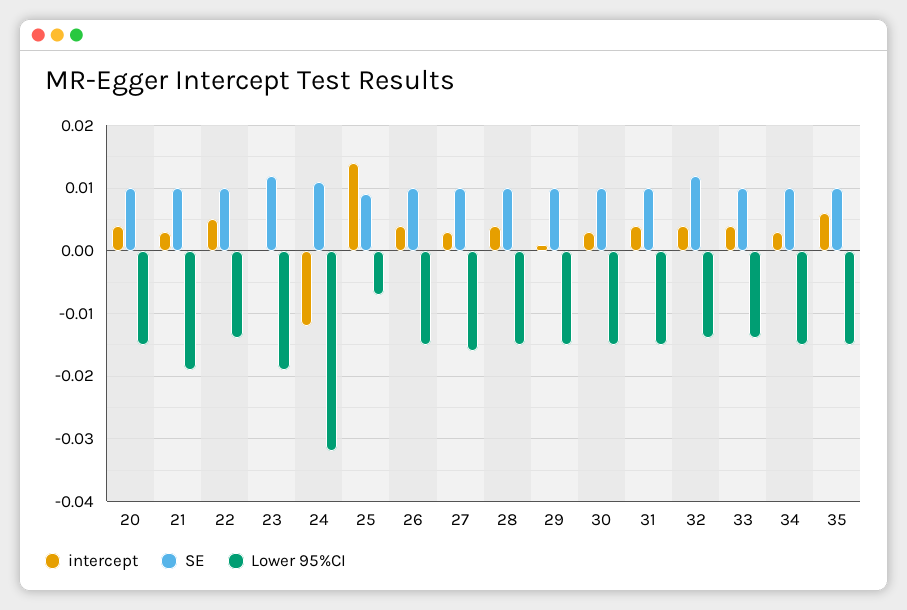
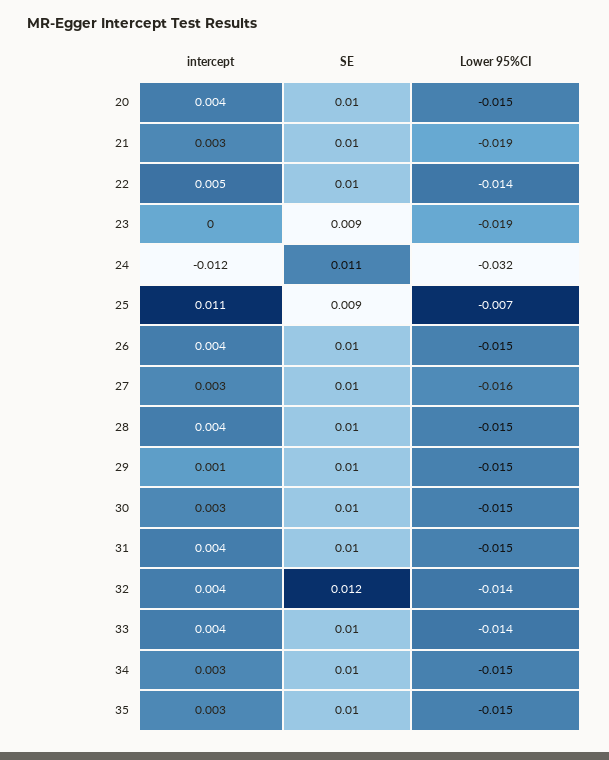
  {
    "intercept": {
      "20": 0.004,
      "21": 0.003,
      "22": 0.005,
      "23": 0,
      "24": -0.012,
-     "25": 0.014,
+     "25": 0.011,
      "26": 0.004,
      "27": 0.003,
      "28": 0.004,
      "29": 0.001,
      "30": 0.003,
      "31": 0.004,
      "32": 0.004,
      "33": 0.004,
      "34": 0.003,
-     "35": 0.006
+     "35": 0.003
    },
    "SE": {
      "20": 0.01,
      "21": 0.01,
      "22": 0.01,
-     "23": 0.012,
+     "23": 0.009,
      "24": 0.011,
      "25": 0.009,
      "26": 0.01,
      "27": 0.01,
      "28": 0.01,
      "29": 0.01,
      "30": 0.01,
      "31": 0.01,
      "32": 0.012,
      "33": 0.01,
      "34": 0.01,
      "35": 0.01
    },
    "Lower 95%CI": {
      "20": -0.015,
      "21": -0.019,
      "22": -0.014,
      "23": -0.019,
      "24": -0.032,
      "25": -0.007,
      "26": -0.015,
      "27": -0.016,
      "28": -0.015,
      "29": -0.015,
      "30": -0.015,
      "31": -0.015,
      "32": -0.014,
      "33": -0.014,
      "34": -0.015,
      "35": -0.015
    }
  }

